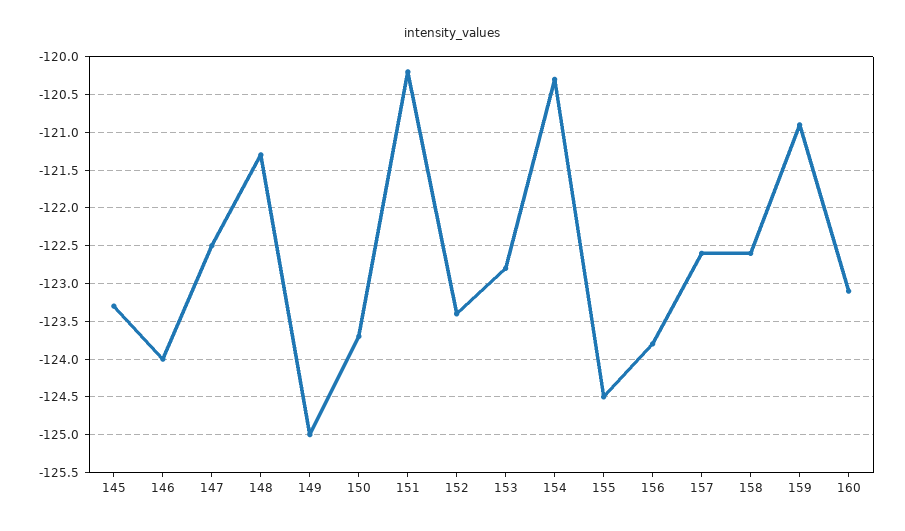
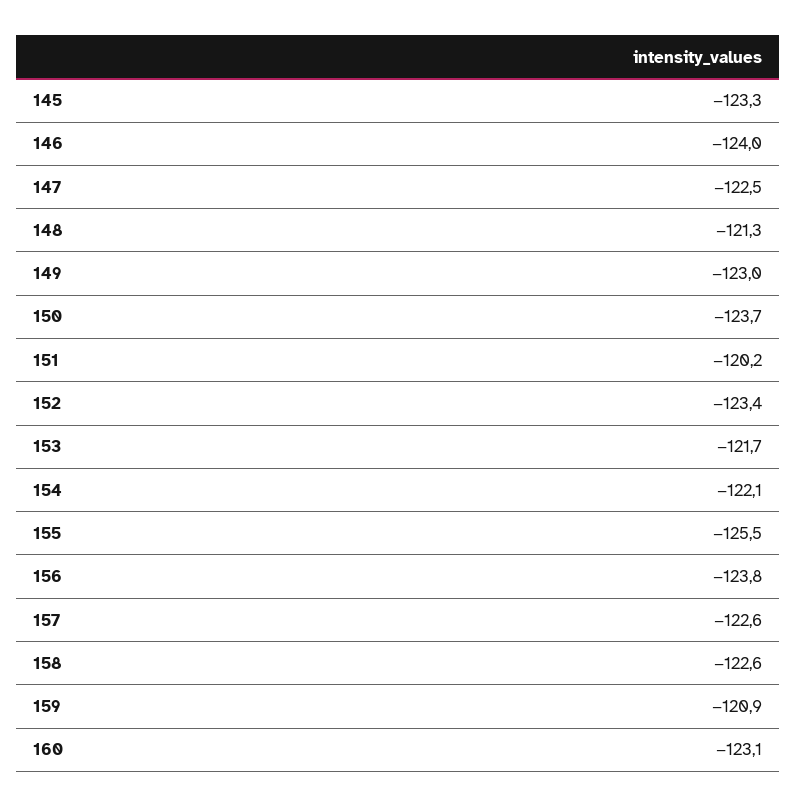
  {
    "145": -123.3,
    "146": -124,
    "147": -122.5,
    "148": -121.3,
-   "149": -125,
+   "149": -123,
    "150": -123.7,
    "151": -120.2,
    "152": -123.4,
-   "153": -122.8,
+   "153": -121.7,
-   "154": -120.3,
+   "154": -122.1,
-   "155": -124.5,
+   "155": -125.5,
    "156": -123.8,
    "157": -122.6,
    "158": -122.6,
    "159": -120.9,
    "160": -123.1
  }

